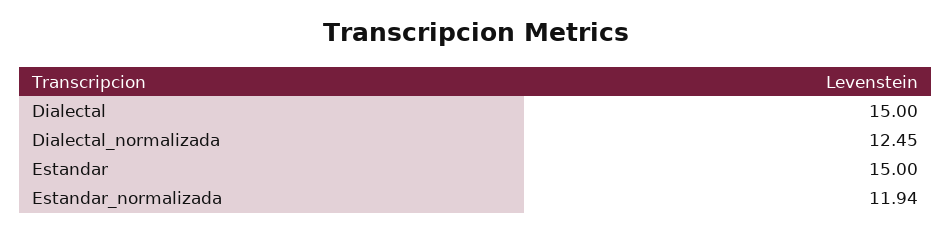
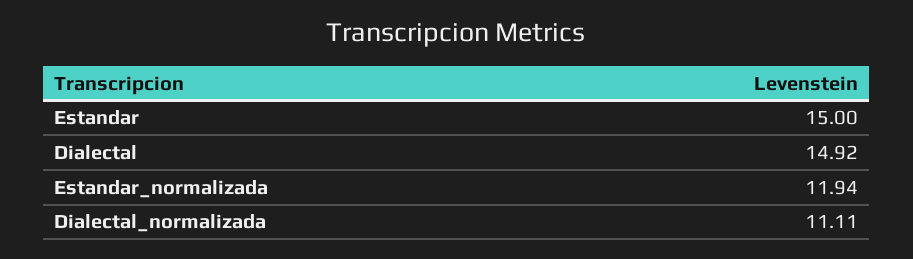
  {
-   "Dialectal": 15,
+   "Dialectal": 14.92,
-   "Dialectal_normalizada": 12.45,
+   "Dialectal_normalizada": 11.11,
    "Estandar": 15,
    "Estandar_normalizada": 11.94
  }

